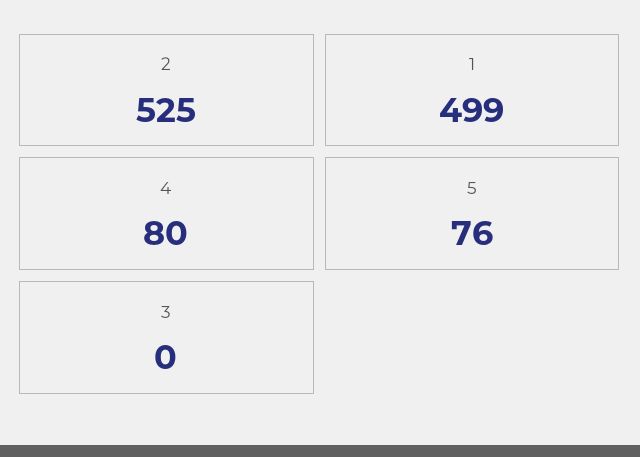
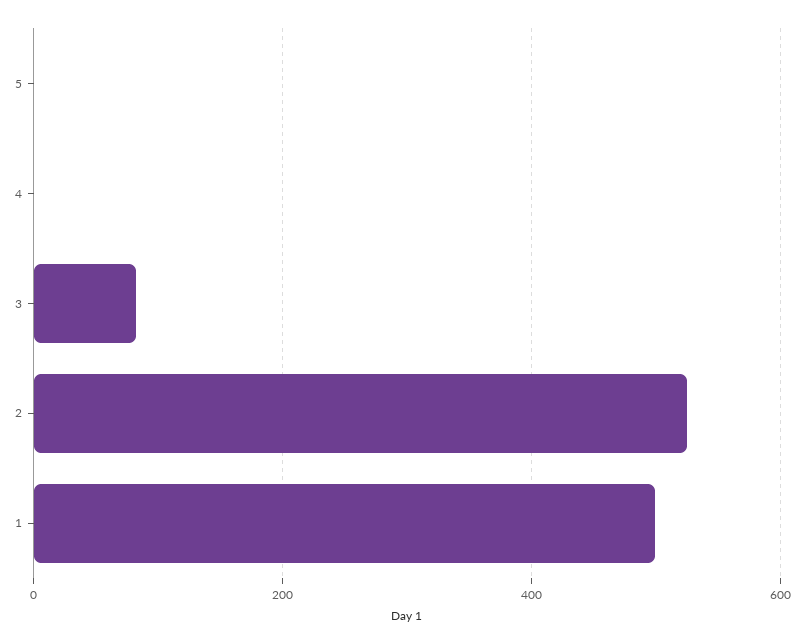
  {
    "2": 525,
    "1": 499,
-   "4": 80,
+   "4": 0,
-   "5": 76,
+   "5": 0,
-   "3": 0
+   "3": 80
  }

